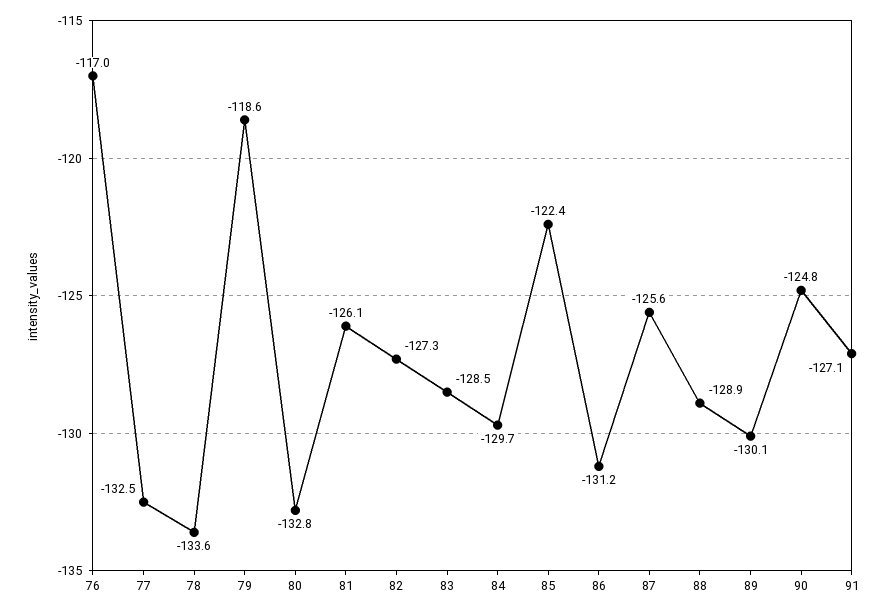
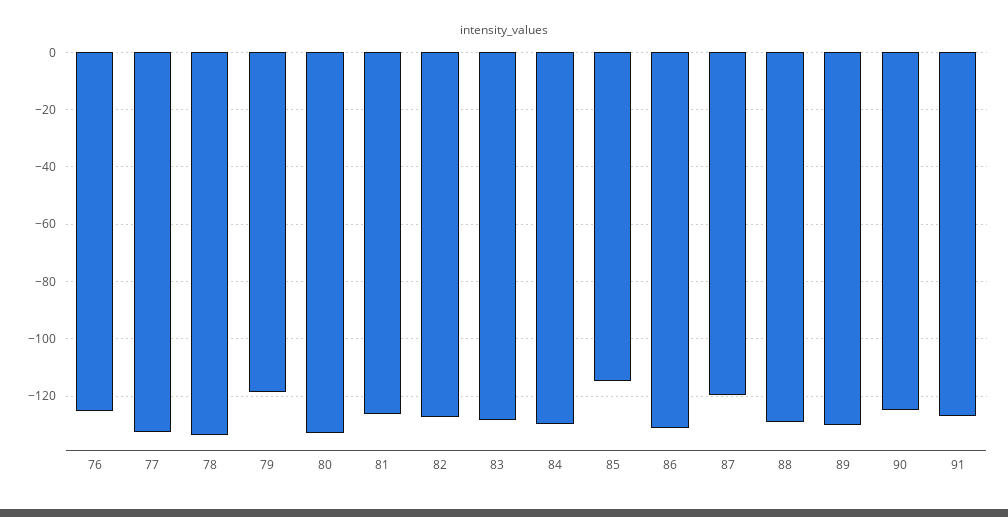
  {
-   "76": -117,
+   "76": -125,
    "77": -132.5,
    "78": -133.6,
    "79": -118.6,
    "80": -132.8,
    "81": -126.1,
    "82": -127.3,
    "83": -128.5,
    "84": -129.7,
-   "85": -122.4,
+   "85": -115,
    "86": -131.2,
-   "87": -125.6,
+   "87": -120,
    "88": -128.9,
    "89": -130.1,
    "90": -124.8,
    "91": -127.1
  }

